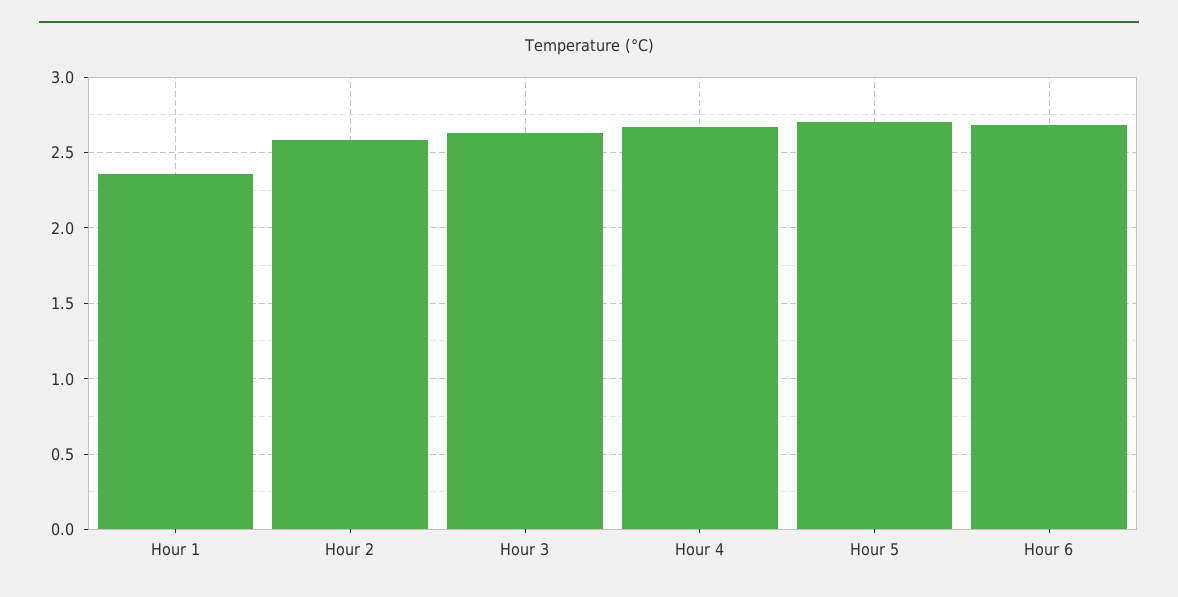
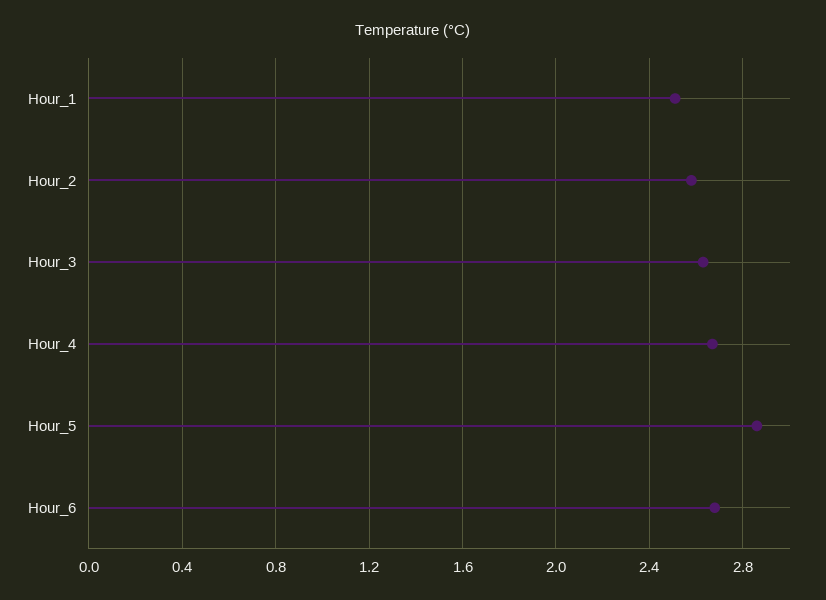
  {
-   "Hour 1": 2.35,
+   "Hour 1": 2.5,
    "Hour 2": 2.6,
    "Hour 3": 2.65,
    "Hour 4": 2.65,
-   "Hour 5": 2.7,
+   "Hour 5": 2.85,
    "Hour 6": 2.7
  }

